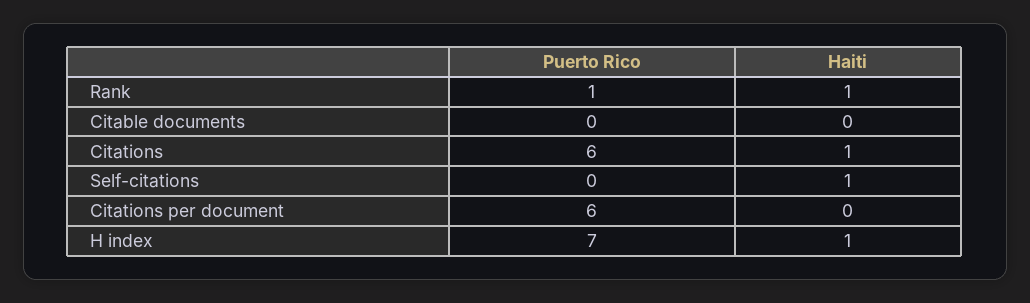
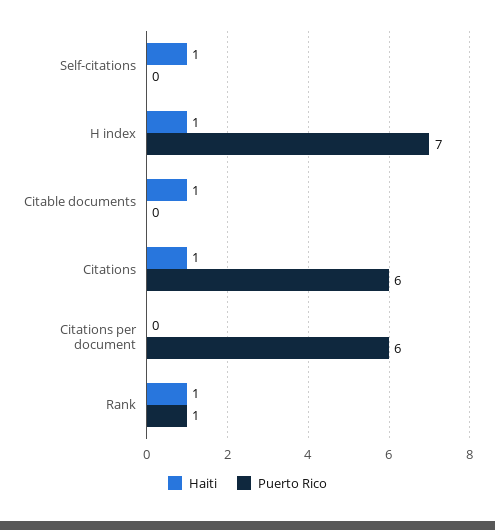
  {
    "Puerto Rico": {
      "Rank": 1,
      "Citable documents": 0,
      "Citations": 6,
      "Self-citations": 0,
      "Citations per document": 6,
      "H index": 7
    },
    "Haiti": {
      "Rank": 1,
-     "Citable documents": 0,
+     "Citable documents": 1,
      "Citations": 1,
      "Self-citations": 1,
      "Citations per document": 0,
      "H index": 1
    }
  }

